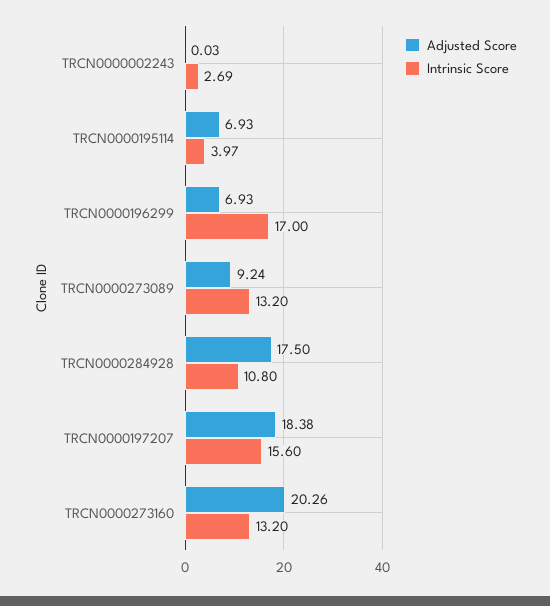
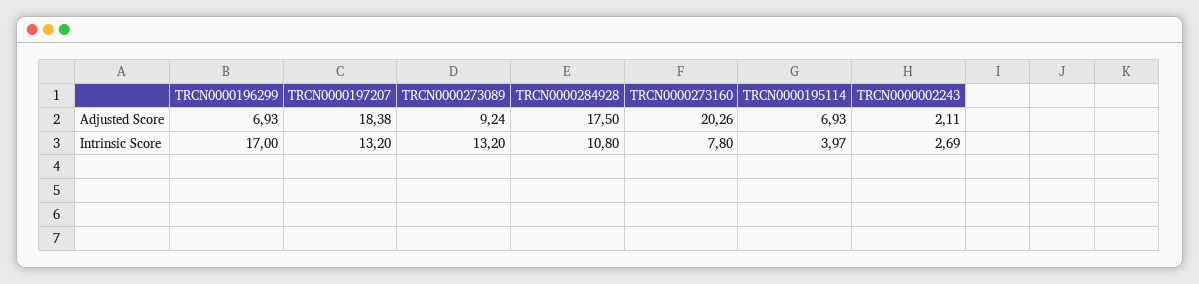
  {
    "Adjusted Score": {
-     "TRCN0000002243": 0.03,
+     "TRCN0000002243": 2.11,
      "TRCN0000195114": 6.93,
      "TRCN0000196299": 6.93,
      "TRCN0000273089": 9.24,
      "TRCN0000284928": 17.5,
      "TRCN0000197207": 18.38,
      "TRCN0000273160": 20.26
    },
    "Intrinsic Score": {
      "TRCN0000002243": 2.69,
      "TRCN0000195114": 3.97,
      "TRCN0000196299": 17,
      "TRCN0000273089": 13.2,
      "TRCN0000284928": 10.8,
-     "TRCN0000197207": 15.6,
+     "TRCN0000197207": 13.2,
-     "TRCN0000273160": 13.2
+     "TRCN0000273160": 7.8
    }
  }

